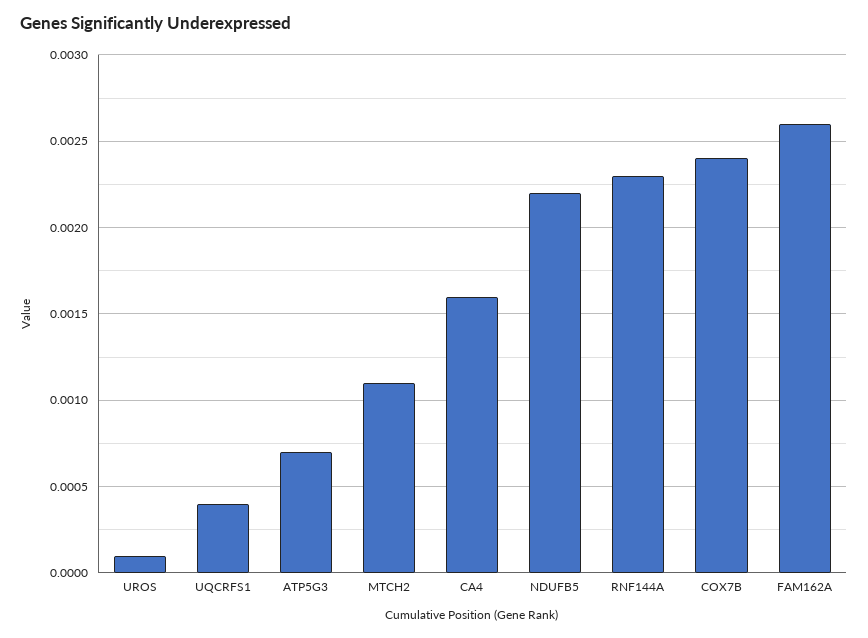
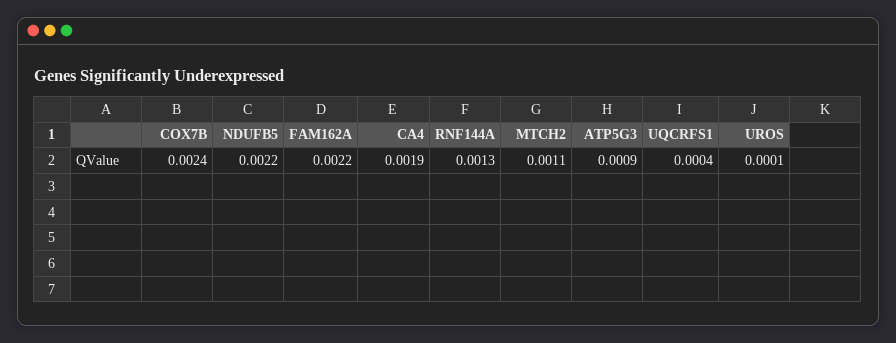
  {
    "UROS": 0.0001,
    "UQCRFS1": 0.0004,
-   "ATP5G3": 0.0007,
+   "ATP5G3": 0.0009,
    "MTCH2": 0.0011,
-   "CA4": 0.0016,
+   "CA4": 0.0019,
    "NDUFB5": 0.0022,
-   "RNF144A": 0.0023,
+   "RNF144A": 0.0013,
    "COX7B": 0.0024,
-   "FAM162A": 0.0026
+   "FAM162A": 0.0022
  }

